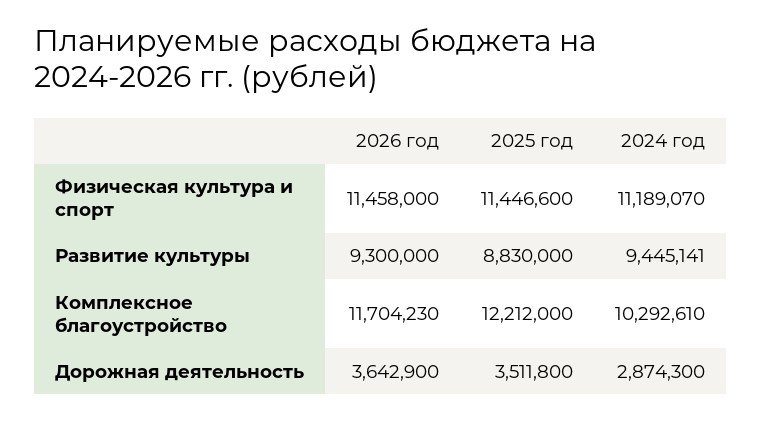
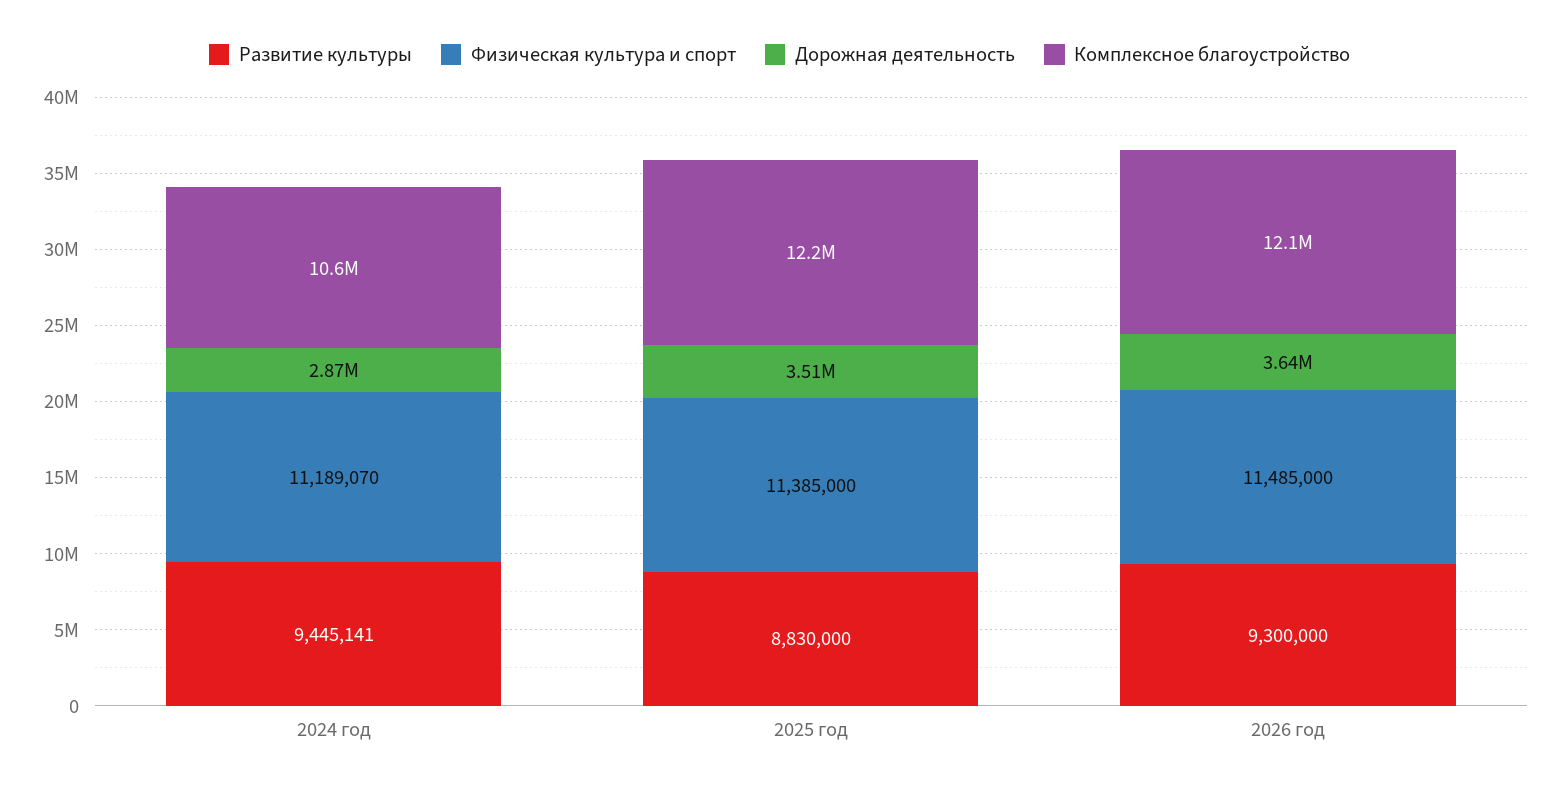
  {
    "Физическая культура и спорт": {
-     "2026 год": 11458000,
+     "2026 год": 11485000,
-     "2025 год": 11446600,
+     "2025 год": 11385000,
      "2024 год": 11189070
    },
    "Развитие культуры": {
      "2026 год": 9300000,
      "2025 год": 8830000,
      "2024 год": 9445141
    },
    "Комплексное благоустройство": {
-     "2026 год": 11704230,
+     "2026 год": 12100000,
      "2025 год": 12212000,
-     "2024 год": 10292610
+     "2024 год": 10600000
    },
    "Дорожная деятельность": {
      "2026 год": 3642900,
      "2025 год": 3511800,
      "2024 год": 2874300
    }
  }

